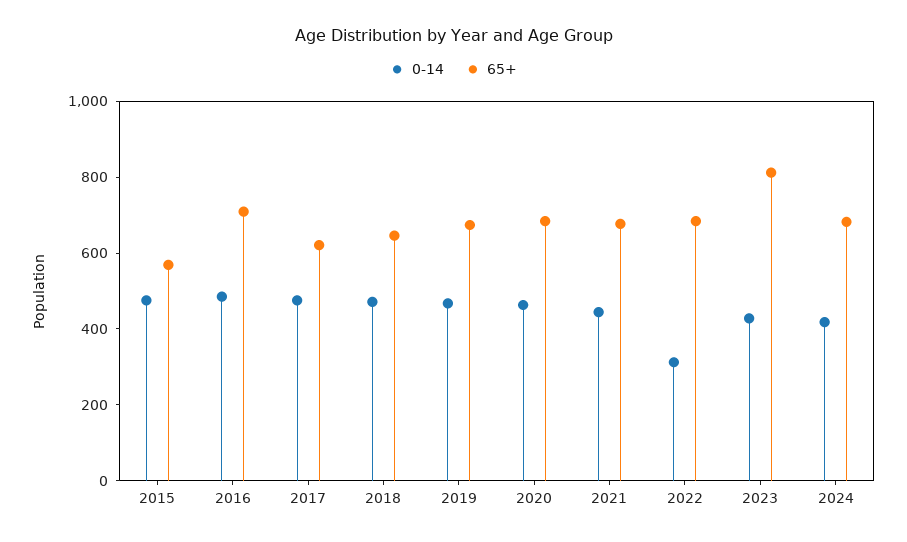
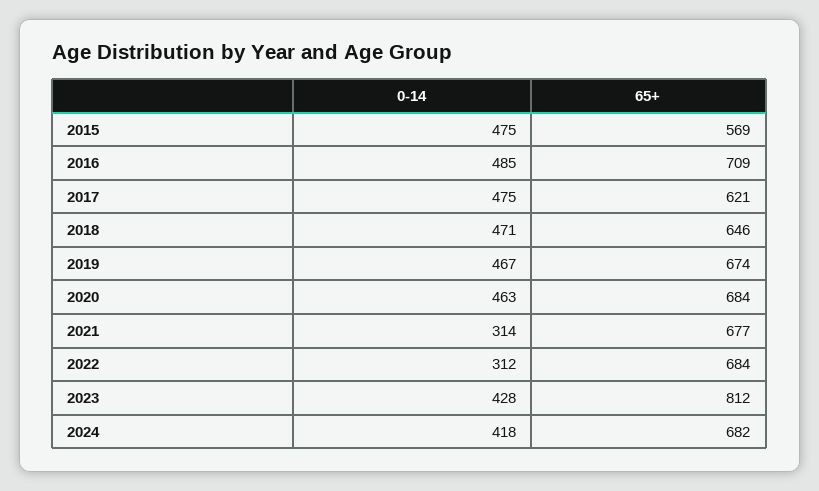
  {
    "0-14": {
      "2015": 475,
      "2016": 485,
      "2017": 475,
      "2018": 471,
      "2019": 467,
      "2020": 463,
-     "2021": 450,
+     "2021": 314,
      "2022": 312,
      "2023": 428,
      "2024": 418
    },
    "65+": {
      "2015": 569,
      "2016": 709,
      "2017": 621,
      "2018": 646,
      "2019": 674,
      "2020": 684,
      "2021": 677,
      "2022": 684,
      "2023": 812,
      "2024": 682
    }
  }

